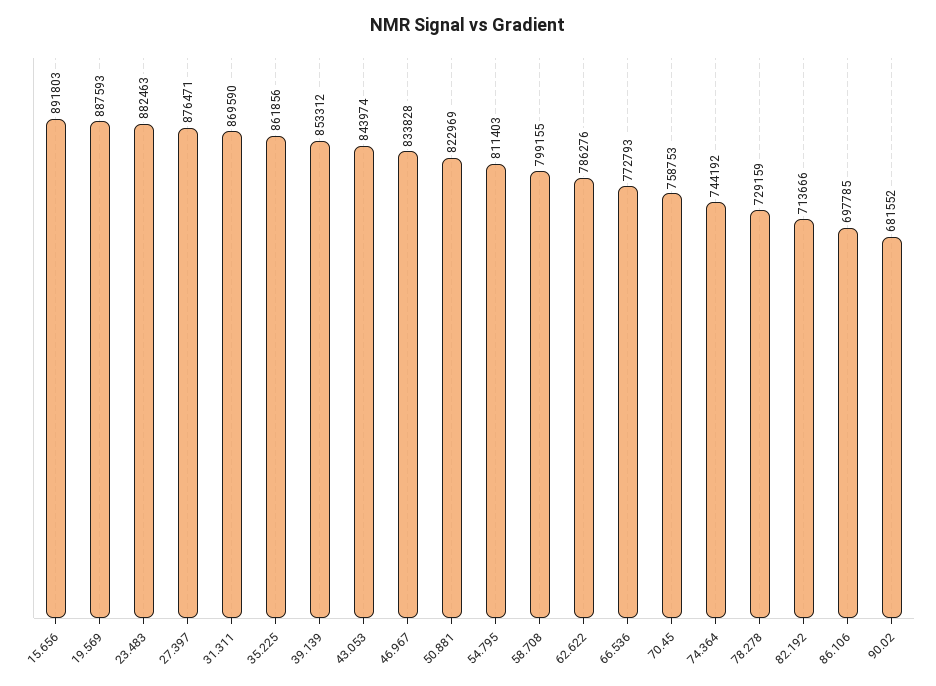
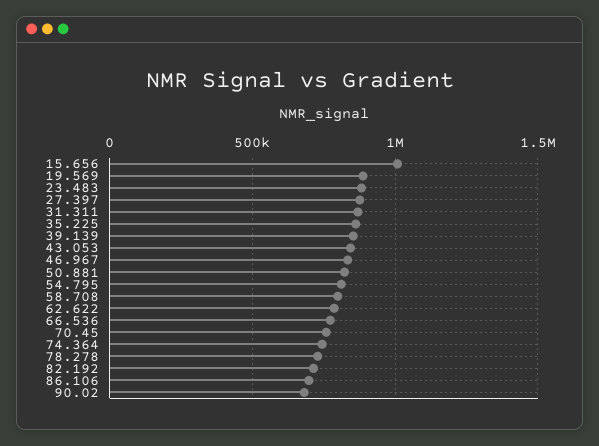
  {
-   "15.656": 891803,
+   "15.656": 1000000,
    "19.569": 887593,
    "23.483": 882463,
    "27.397": 876471,
    "31.311": 869590,
    "35.225": 861856,
    "39.139": 853312,
    "43.053": 843974,
    "46.967": 833828,
    "50.881": 822969,
    "54.795": 811403,
    "58.708": 799155,
    "62.622": 786276,
    "66.536": 772793,
    "70.45": 758753,
    "74.364": 744192,
    "78.278": 729159,
    "82.192": 713666,
    "86.106": 697785,
    "90.02": 681552
  }

